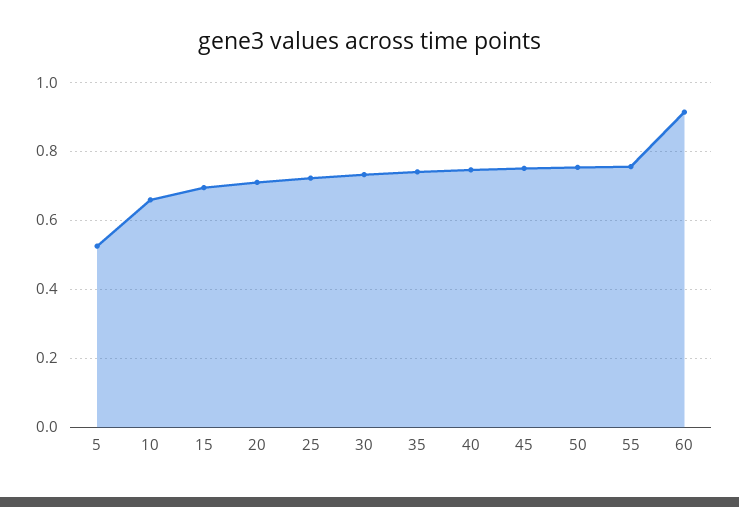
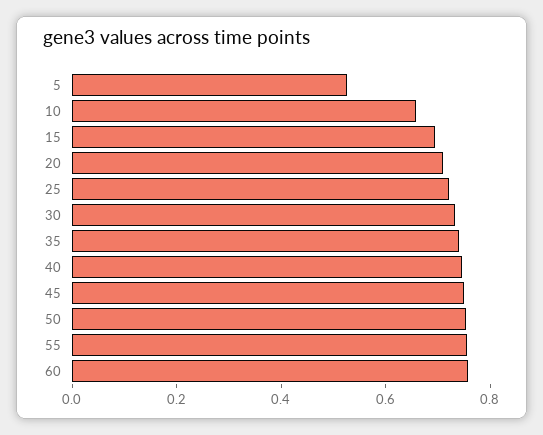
  {
    "5": 0.52,
    "10": 0.66,
    "15": 0.7,
    "20": 0.72,
    "25": 0.72,
    "30": 0.74,
    "35": 0.74,
    "40": 0.74,
    "45": 0.76,
    "50": 0.76,
    "55": 0.76,
-   "60": 0.92
+   "60": 0.75
  }

